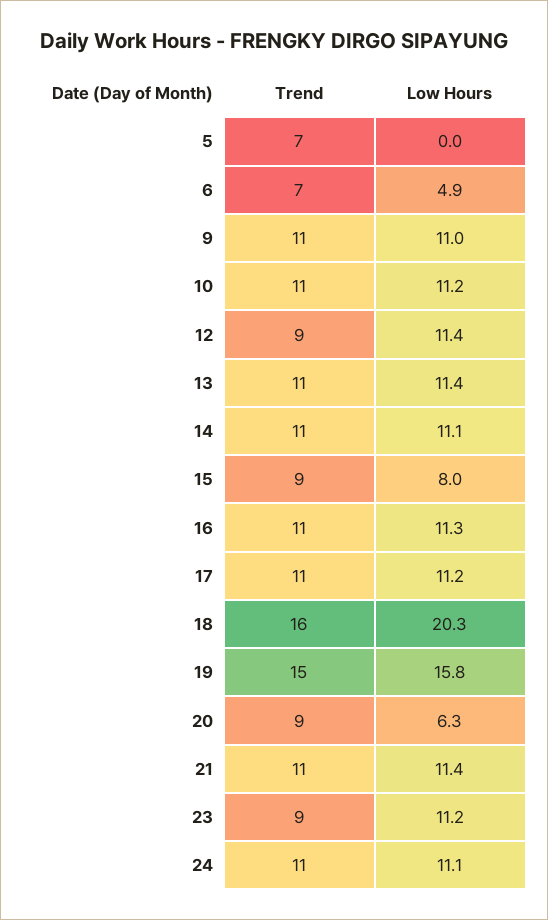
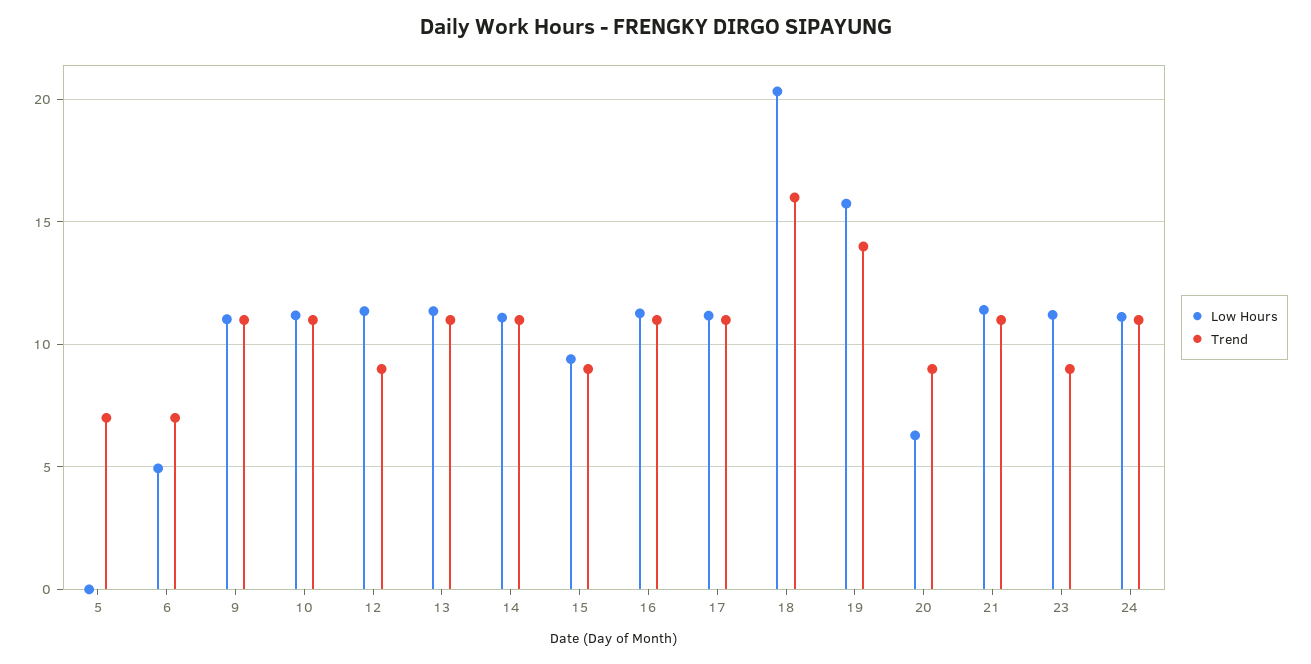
  {
    "Trend": {
      "5": 7,
      "6": 7,
      "9": 11,
      "10": 11,
      "12": 9,
      "13": 11,
      "14": 11,
      "15": 9,
      "16": 11,
      "17": 11,
      "18": 16,
-     "19": 15,
+     "19": 14,
      "20": 9,
      "21": 11,
      "23": 9,
      "24": 11
    },
    "Low Hours": {
      "5": 0,
      "6": 4.9,
      "9": 11,
      "10": 11.2,
      "12": 11.4,
      "13": 11.4,
      "14": 11.1,
-     "15": 8,
+     "15": 9.5,
      "16": 11.3,
      "17": 11.2,
      "18": 20.3,
      "19": 15.8,
      "20": 6.3,
      "21": 11.4,
      "23": 11.2,
      "24": 11.1
    }
  }

